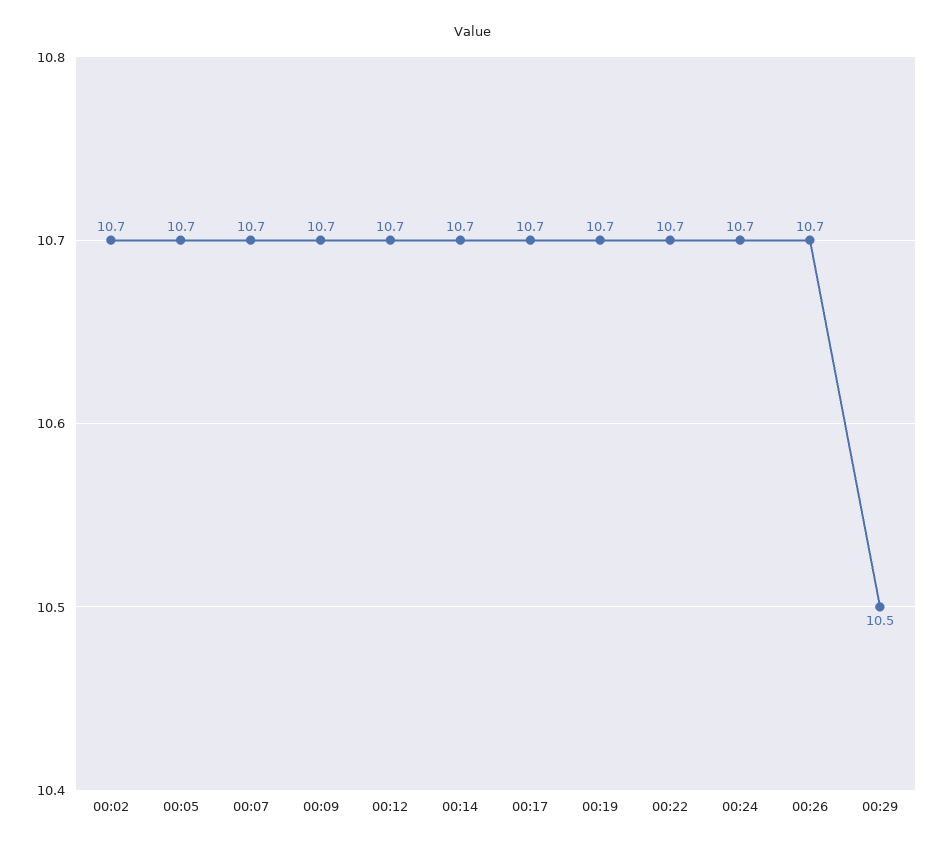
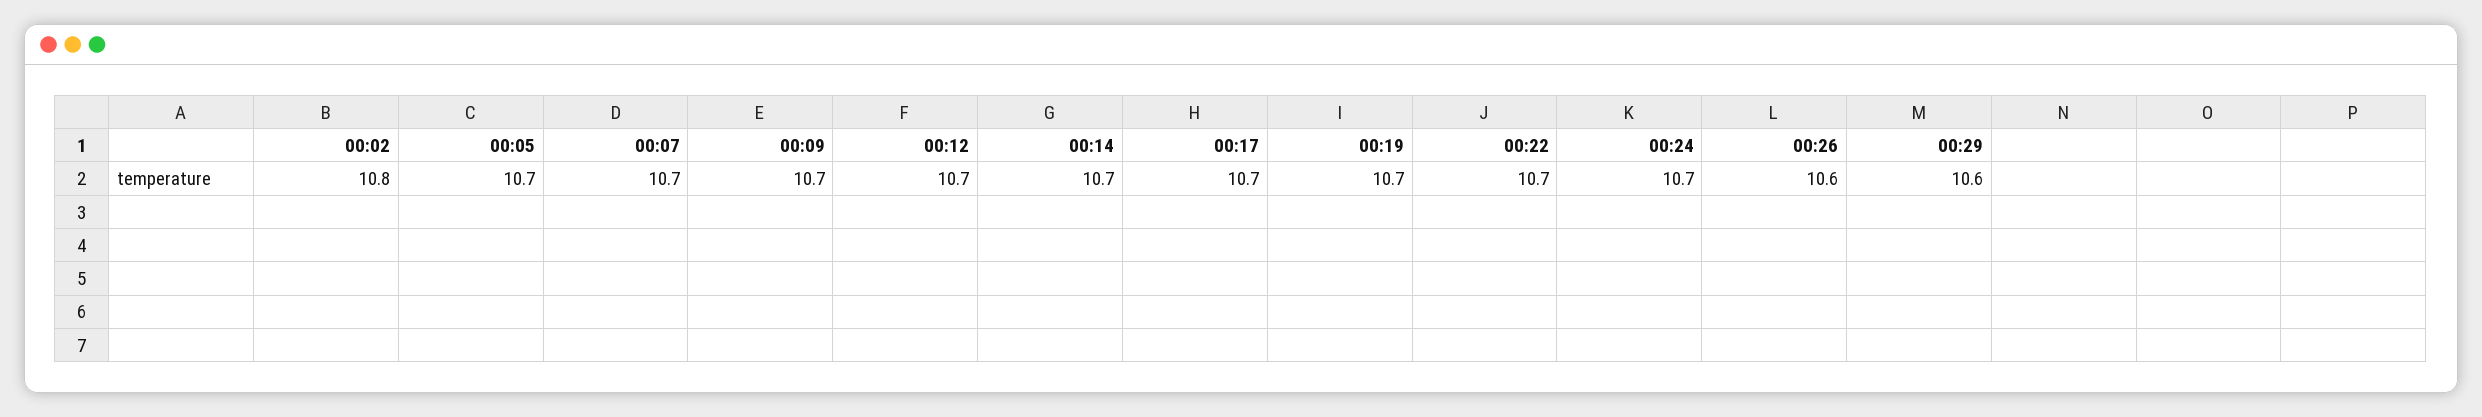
  {
-   "00:02": 10.7,
+   "00:02": 10.8,
    "00:05": 10.7,
    "00:07": 10.7,
    "00:09": 10.7,
    "00:12": 10.7,
    "00:14": 10.7,
    "00:17": 10.7,
    "00:19": 10.7,
    "00:22": 10.7,
    "00:24": 10.7,
-   "00:26": 10.7,
+   "00:26": 10.6,
-   "00:29": 10.5
+   "00:29": 10.6
  }

